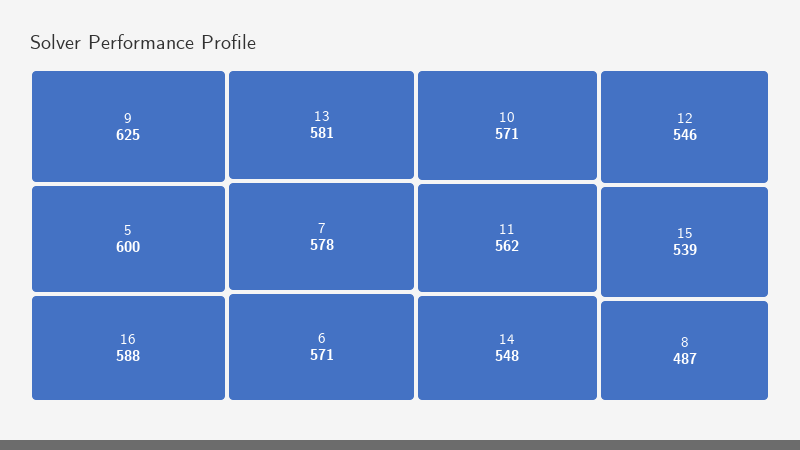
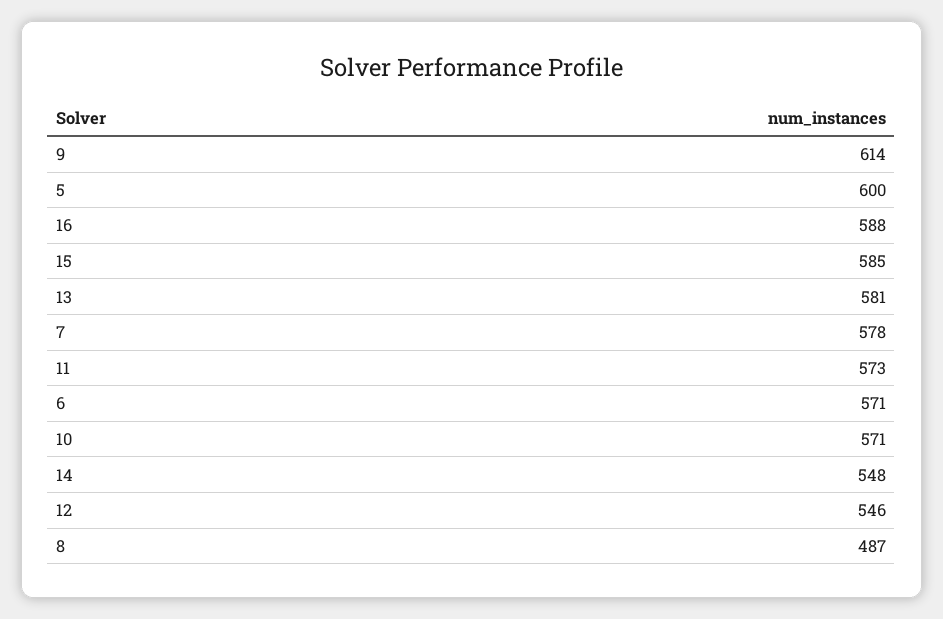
  {
-   "9": 625,
+   "9": 614,
    "5": 600,
    "16": 588,
    "13": 581,
    "7": 578,
    "6": 571,
    "10": 571,
-   "11": 562,
+   "11": 573,
    "14": 548,
    "12": 546,
-   "15": 539,
+   "15": 585,
    "8": 487
  }

